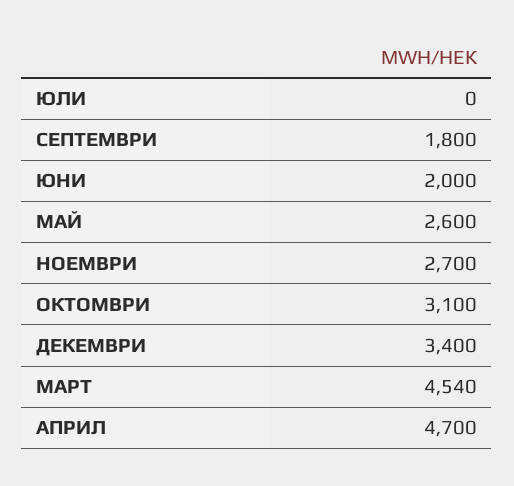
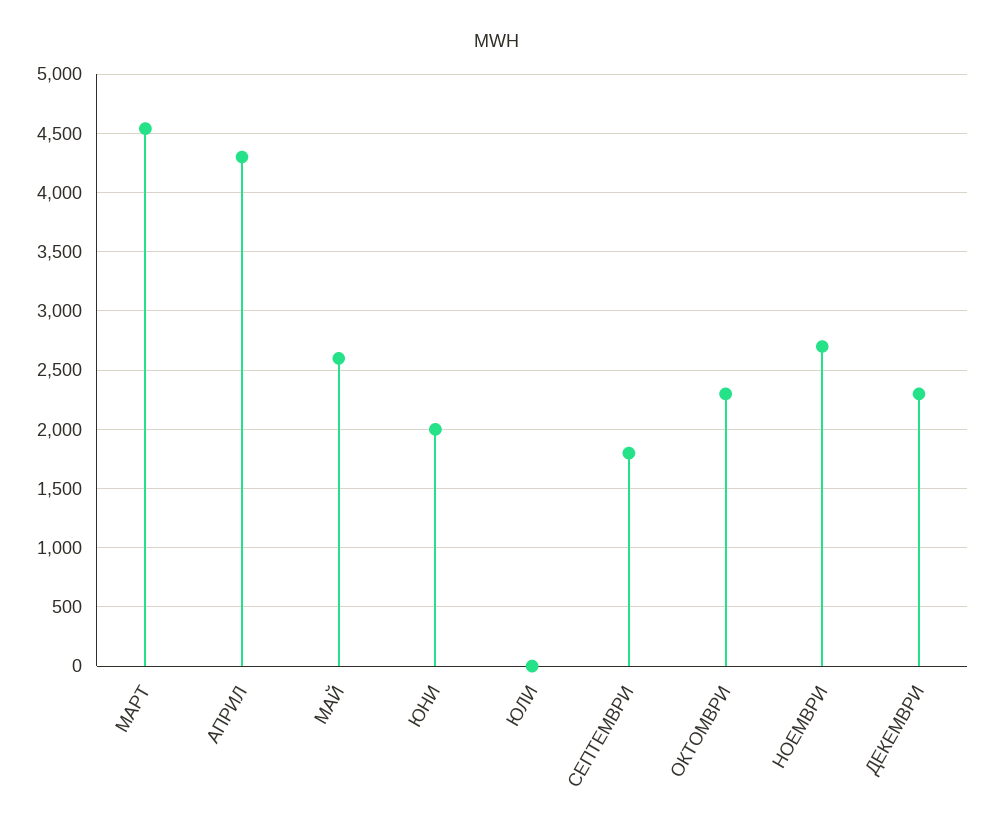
  {
    "ЮЛИ": 0,
    "СЕПТЕМВРИ": 1800,
    "ЮНИ": 2000,
    "МАЙ": 2600,
    "НОЕМВРИ": 2700,
-   "ОКТОМВРИ": 3100,
+   "ОКТОМВРИ": 2300,
-   "ДЕКЕМВРИ": 3400,
+   "ДЕКЕМВРИ": 2300,
    "МАРТ": 4540,
-   "АПРИЛ": 4700
+   "АПРИЛ": 4300
  }

